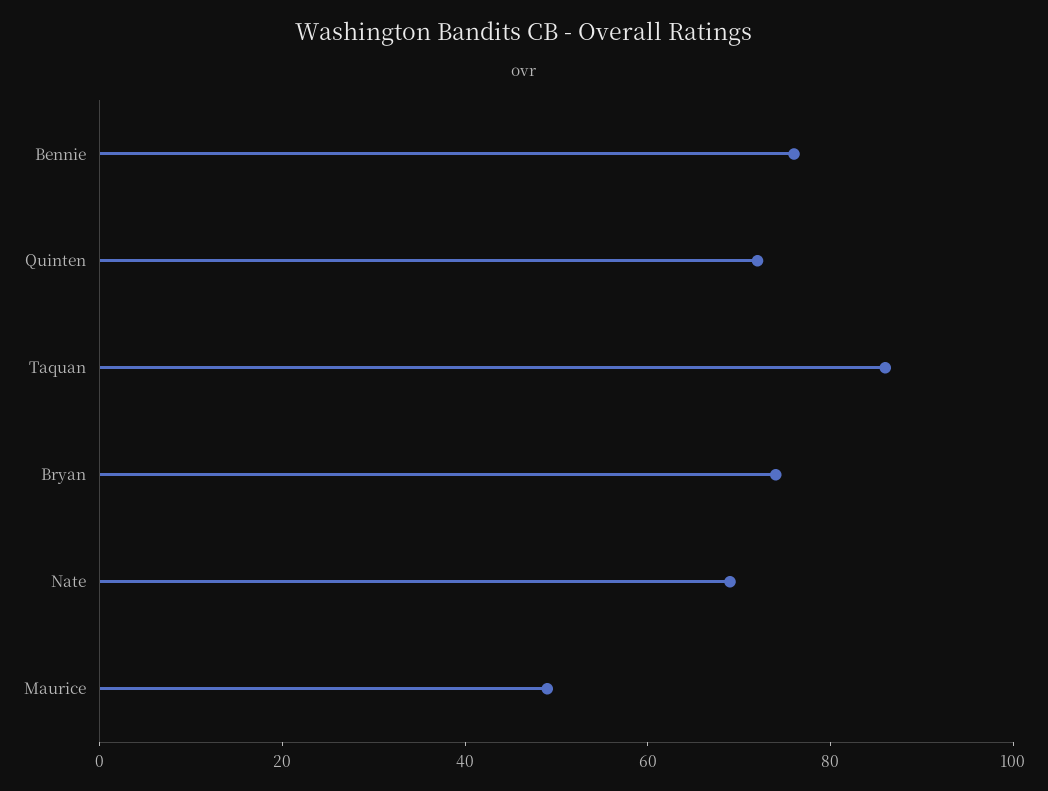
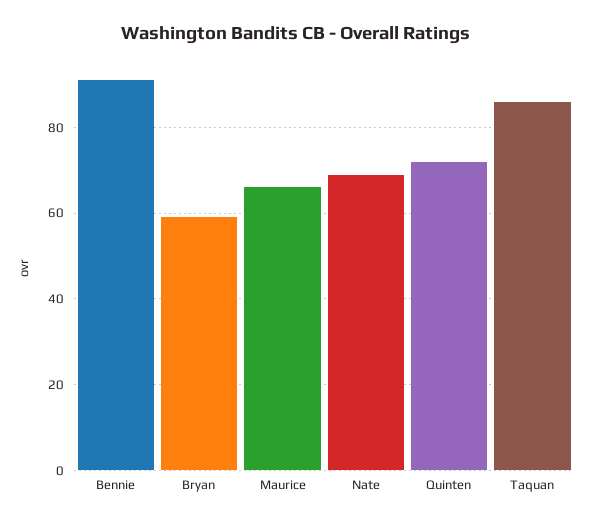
  {
-   "Bennie": 75,
+   "Bennie": 90,
    "Quinten": 70,
    "Taquan": 85,
-   "Bryan": 75,
+   "Bryan": 60,
    "Nate": 70,
-   "Maurice": 50
+   "Maurice": 65
  }

